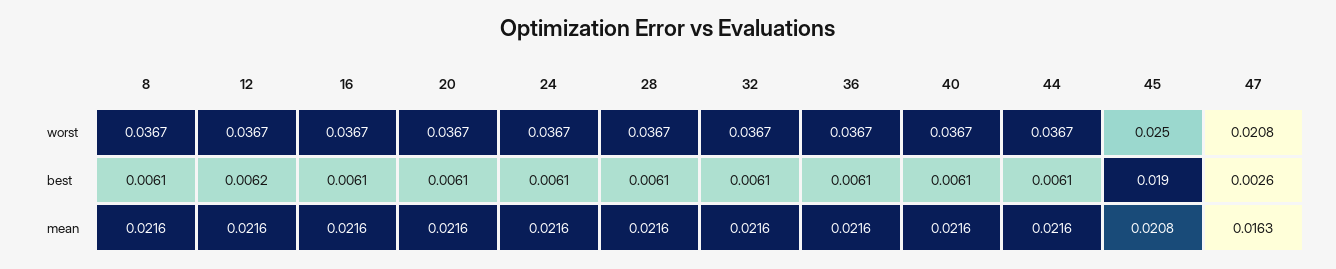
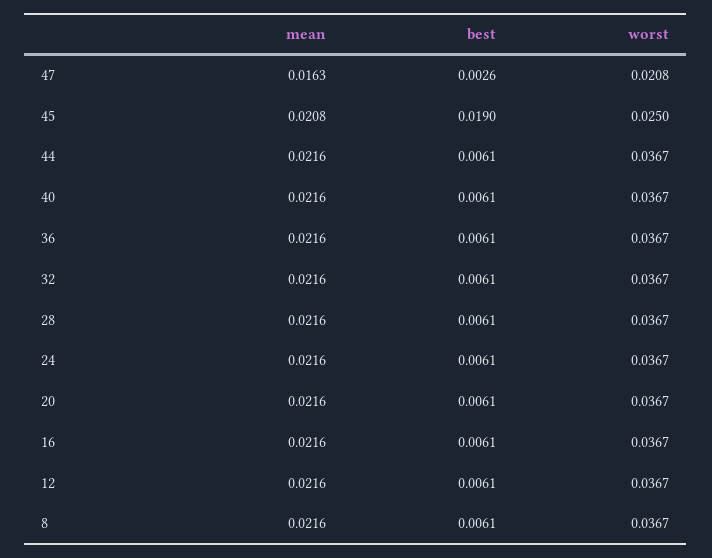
  {
    "8": {
      "worst": 0.0367,
      "best": 0.0061,
      "mean": 0.0216
    },
    "12": {
      "worst": 0.0367,
-     "best": 0.0062,
+     "best": 0.0061,
      "mean": 0.0216
    },
    "16": {
      "worst": 0.0367,
      "best": 0.0061,
      "mean": 0.0216
    },
    "20": {
      "worst": 0.0367,
      "best": 0.0061,
      "mean": 0.0216
    },
    "24": {
      "worst": 0.0367,
      "best": 0.0061,
      "mean": 0.0216
    },
    "28": {
      "worst": 0.0367,
      "best": 0.0061,
      "mean": 0.0216
    },
    "32": {
      "worst": 0.0367,
      "best": 0.0061,
      "mean": 0.0216
    },
    "36": {
      "worst": 0.0367,
      "best": 0.0061,
      "mean": 0.0216
    },
    "40": {
      "worst": 0.0367,
      "best": 0.0061,
      "mean": 0.0216
    },
    "44": {
      "worst": 0.0367,
      "best": 0.0061,
      "mean": 0.0216
    },
    "45": {
      "worst": 0.025,
      "best": 0.019,
      "mean": 0.0208
    },
    "47": {
      "worst": 0.0208,
      "best": 0.0026,
      "mean": 0.0163
    }
  }

